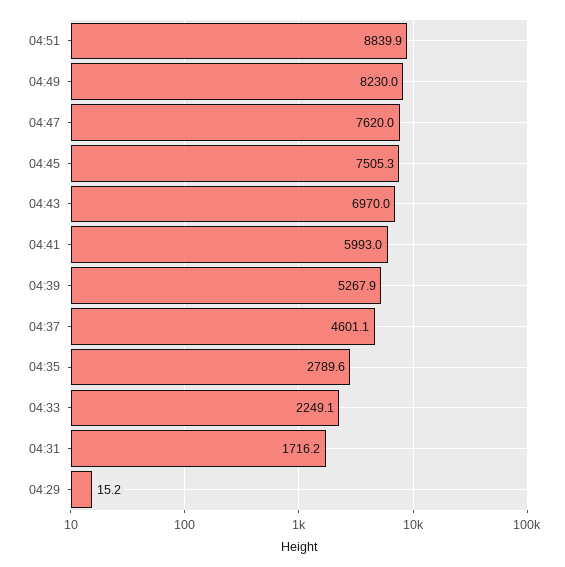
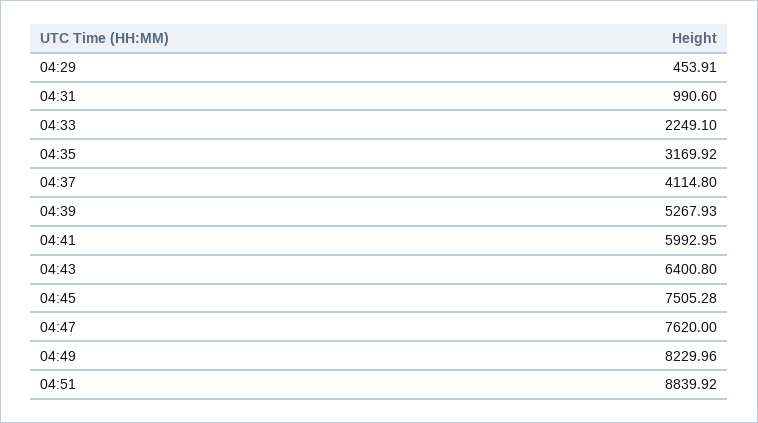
  {
    "04:51": 8839.92,
    "04:49": 8229.96,
    "04:47": 7620,
    "04:45": 7505.28,
-   "04:43": 6970,
+   "04:43": 6400.8,
    "04:41": 5992.95,
    "04:39": 5267.93,
-   "04:37": 4601.1,
+   "04:37": 4114.8,
-   "04:35": 2789.6,
+   "04:35": 3169.92,
    "04:33": 2249.1,
-   "04:31": 1716.2,
+   "04:31": 990.6,
-   "04:29": 15.2
+   "04:29": 453.91
  }

